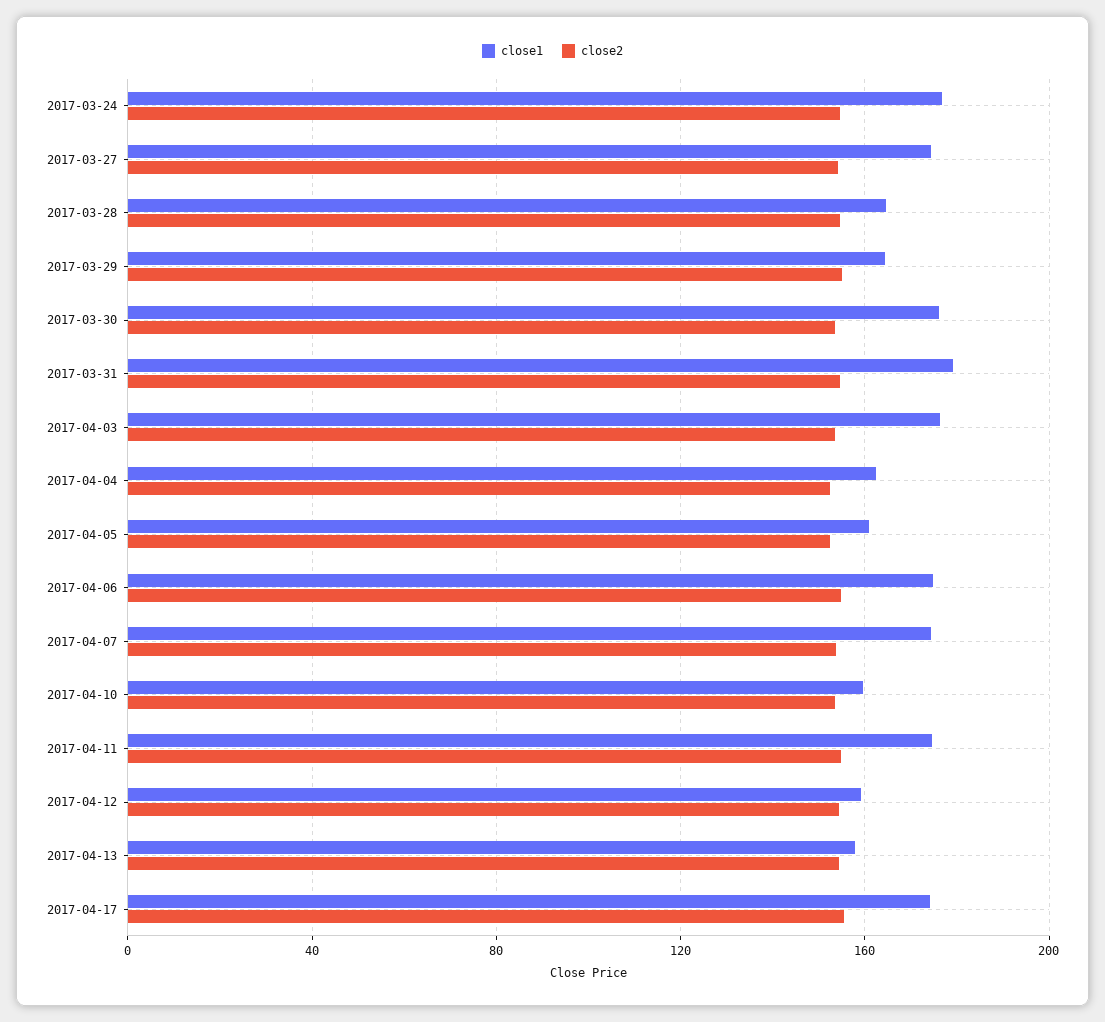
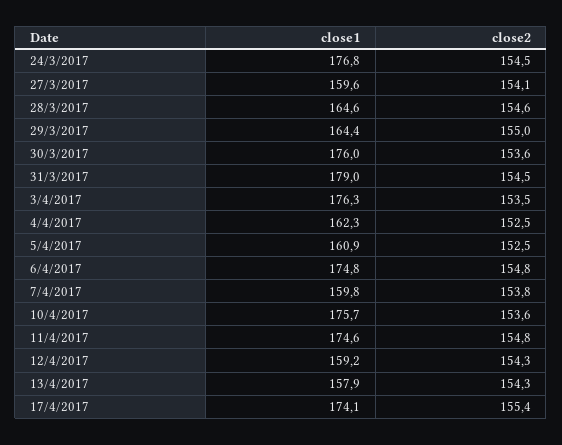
  {
    "close1": {
      "2017-03-24": 176.8,
-     "2017-03-27": 175,
+     "2017-03-27": 159.6,
      "2017-03-28": 164.6,
      "2017-03-29": 164.4,
      "2017-03-30": 176,
      "2017-03-31": 179,
      "2017-04-03": 176.3,
      "2017-04-04": 162.3,
      "2017-04-05": 160.9,
      "2017-04-06": 174.8,
-     "2017-04-07": 175,
+     "2017-04-07": 159.8,
-     "2017-04-10": 160,
+     "2017-04-10": 175.7,
      "2017-04-11": 174.6,
      "2017-04-12": 159.2,
      "2017-04-13": 157.9,
      "2017-04-17": 174.1
    },
    "close2": {
      "2017-03-24": 154.5,
      "2017-03-27": 154.1,
      "2017-03-28": 154.6,
      "2017-03-29": 155,
      "2017-03-30": 153.6,
      "2017-03-31": 154.5,
      "2017-04-03": 153.5,
      "2017-04-04": 152.5,
      "2017-04-05": 152.5,
      "2017-04-06": 154.8,
      "2017-04-07": 153.8,
      "2017-04-10": 153.6,
      "2017-04-11": 154.8,
      "2017-04-12": 154.3,
      "2017-04-13": 154.3,
      "2017-04-17": 155.4
    }
  }

